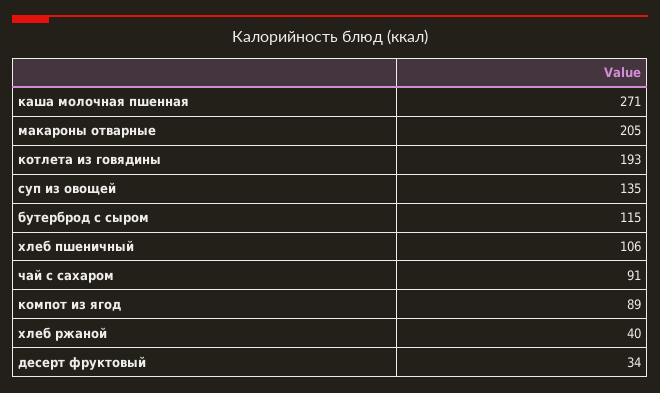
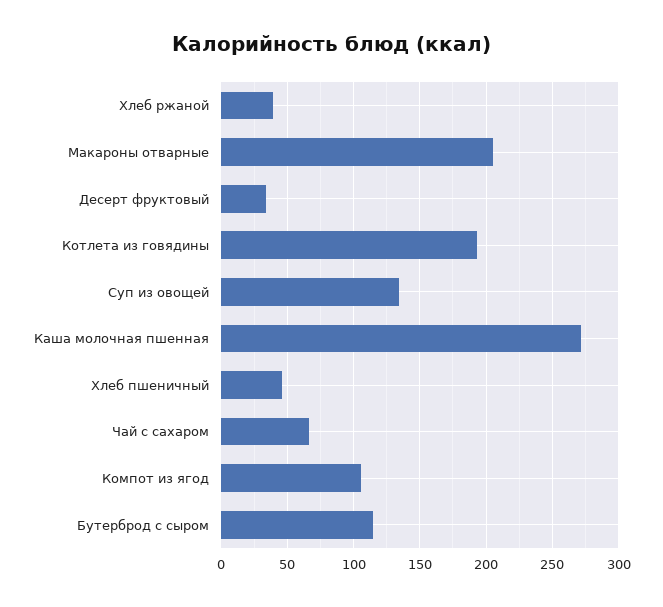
  {
    "каша молочная пшенная": 271,
    "макароны отварные": 205,
    "котлета из говядины": 193,
    "суп из овощей": 135,
    "бутерброд с сыром": 115,
-   "хлеб пшеничный": 106,
+   "хлеб пшеничный": 45,
-   "чай с сахаром": 91,
+   "чай с сахаром": 65,
-   "компот из ягод": 89,
+   "компот из ягод": 105,
    "хлеб ржаной": 40,
    "десерт фруктовый": 34
  }

